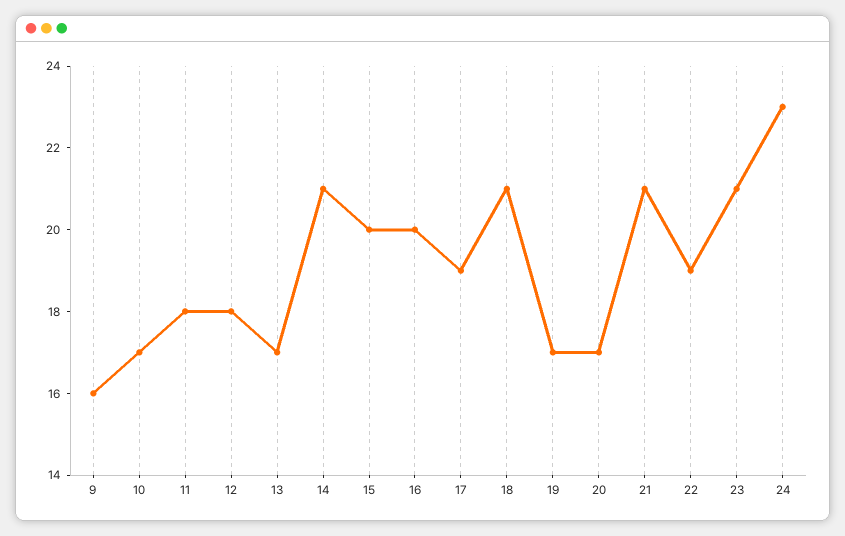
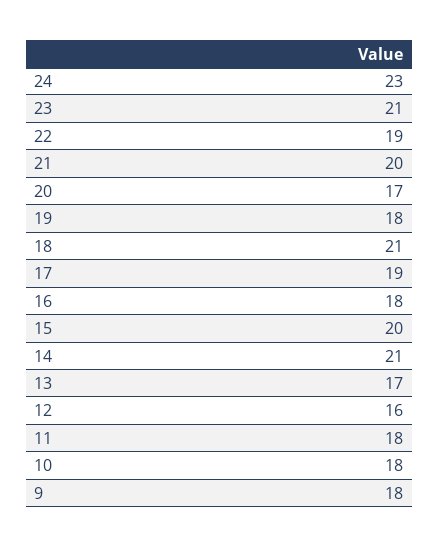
  {
-   "9": 16,
+   "9": 18,
-   "10": 17,
+   "10": 18,
    "11": 18,
-   "12": 18,
+   "12": 16,
    "13": 17,
    "14": 21,
    "15": 20,
-   "16": 20,
+   "16": 18,
    "17": 19,
    "18": 21,
-   "19": 17,
+   "19": 18,
    "20": 17,
-   "21": 21,
+   "21": 20,
    "22": 19,
    "23": 21,
    "24": 23
  }

